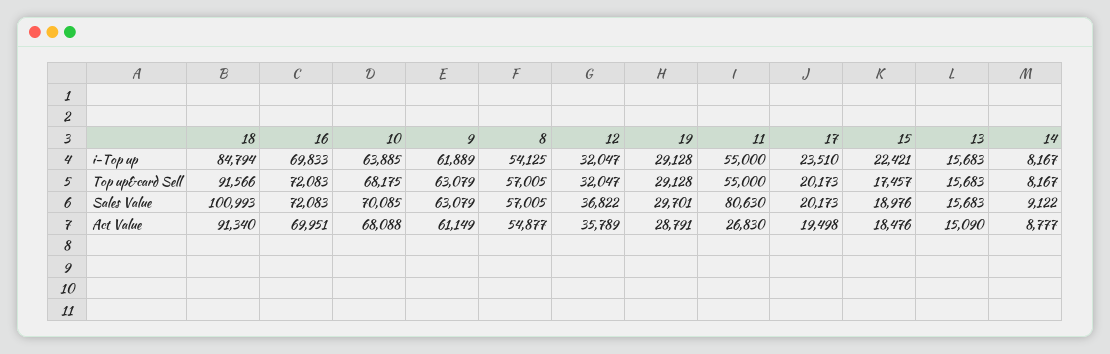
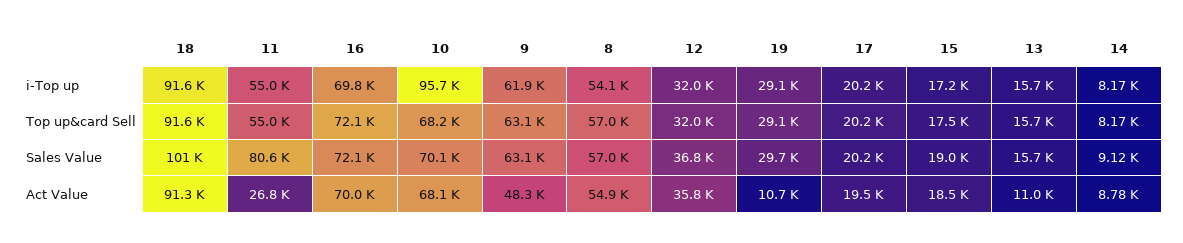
  {
    "18": {
-     "i-Top up": 84794,
+     "i-Top up": 91600,
      "Top up&card Sell": 91566,
      "Sales Value": 100993,
      "Act Value": 91340
    },
    "16": {
      "i-Top up": 69833,
      "Top up&card Sell": 72083,
      "Sales Value": 72083,
      "Act Value": 69951
    },
    "10": {
-     "i-Top up": 63885,
+     "i-Top up": 95700,
      "Top up&card Sell": 68175,
      "Sales Value": 70085,
      "Act Value": 68088
    },
    "9": {
      "i-Top up": 61889,
      "Top up&card Sell": 63079,
      "Sales Value": 63079,
-     "Act Value": 61149
+     "Act Value": 48300
    },
    "8": {
      "i-Top up": 54125,
      "Top up&card Sell": 57005,
      "Sales Value": 57005,
      "Act Value": 54877
    },
    "12": {
      "i-Top up": 32047,
      "Top up&card Sell": 32047,
      "Sales Value": 36822,
      "Act Value": 35789
    },
    "19": {
      "i-Top up": 29128,
      "Top up&card Sell": 29128,
      "Sales Value": 29701,
-     "Act Value": 28791
+     "Act Value": 10700
    },
    "11": {
      "i-Top up": 55000,
      "Top up&card Sell": 55000,
      "Sales Value": 80630,
      "Act Value": 26830
    },
    "17": {
-     "i-Top up": 23510,
+     "i-Top up": 20200,
      "Top up&card Sell": 20173,
      "Sales Value": 20173,
      "Act Value": 19498
    },
    "15": {
-     "i-Top up": 22421,
+     "i-Top up": 17200,
      "Top up&card Sell": 17457,
      "Sales Value": 18976,
      "Act Value": 18476
    },
    "13": {
      "i-Top up": 15683,
      "Top up&card Sell": 15683,
      "Sales Value": 15683,
-     "Act Value": 15090
+     "Act Value": 11000
    },
    "14": {
      "i-Top up": 8167,
      "Top up&card Sell": 8167,
      "Sales Value": 9122,
      "Act Value": 8777
    }
  }

